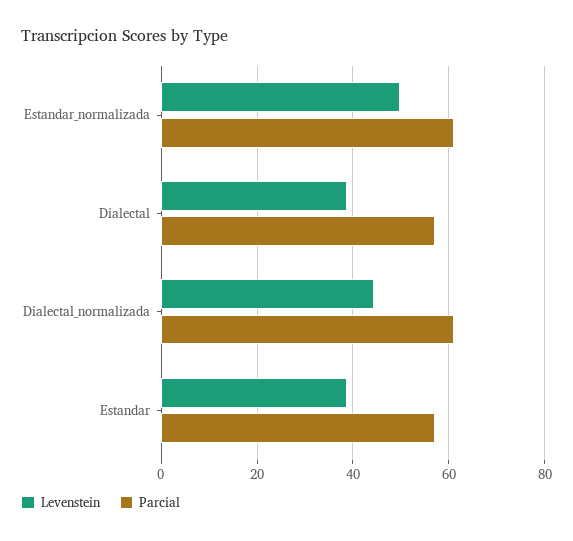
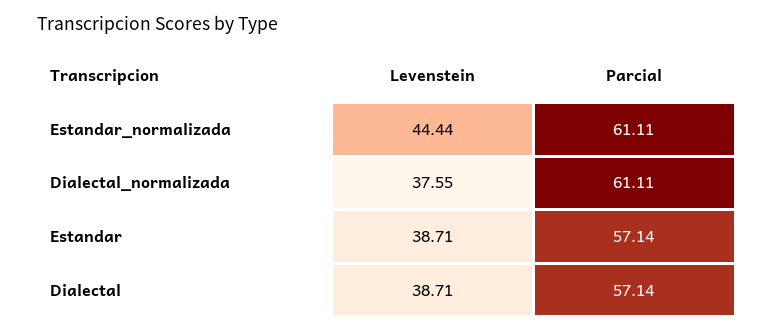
  {
    "Levenstein": {
-     "Estandar_normalizada": 50,
+     "Estandar_normalizada": 44.44,
      "Dialectal": 38.71,
-     "Dialectal_normalizada": 44,
+     "Dialectal_normalizada": 37.55,
      "Estandar": 38.71
    },
    "Parcial": {
      "Estandar_normalizada": 61.11,
      "Dialectal": 57.14,
      "Dialectal_normalizada": 61.11,
      "Estandar": 57.14
    }
  }

